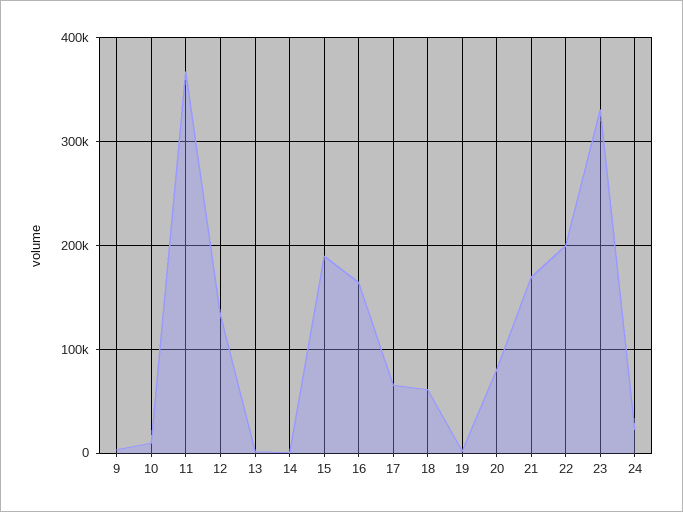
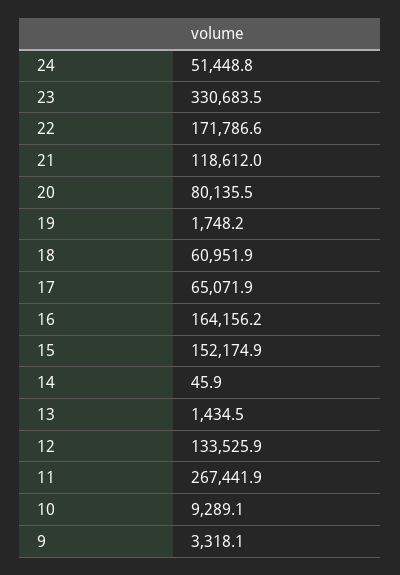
  {
    "9": 3318.1,
    "10": 9289.1,
-   "11": 370000,
+   "11": 267441.9,
    "12": 133525.9,
    "13": 1434.5,
    "14": 45.9,
-   "15": 190000,
+   "15": 152174.9,
    "16": 164156.2,
    "17": 65071.9,
    "18": 60951.9,
    "19": 1748.2,
    "20": 80135.5,
-   "21": 170000,
+   "21": 118612,
-   "22": 200000,
+   "22": 171786.6,
    "23": 330683.5,
-   "24": 20000
+   "24": 51448.8
  }

